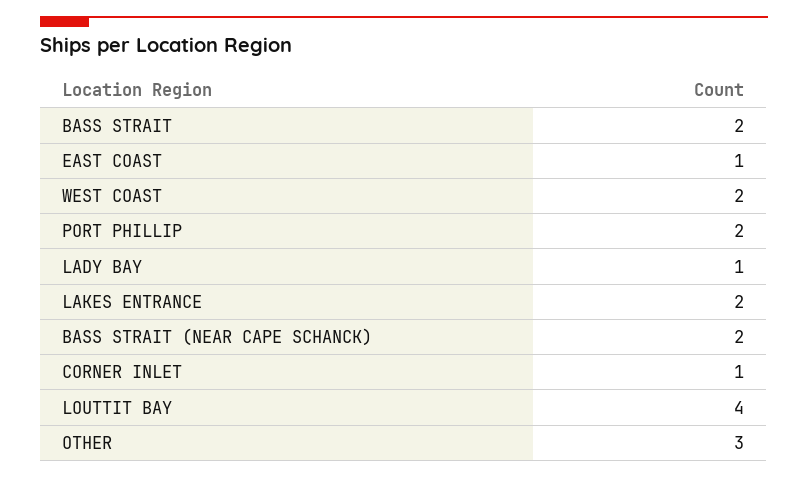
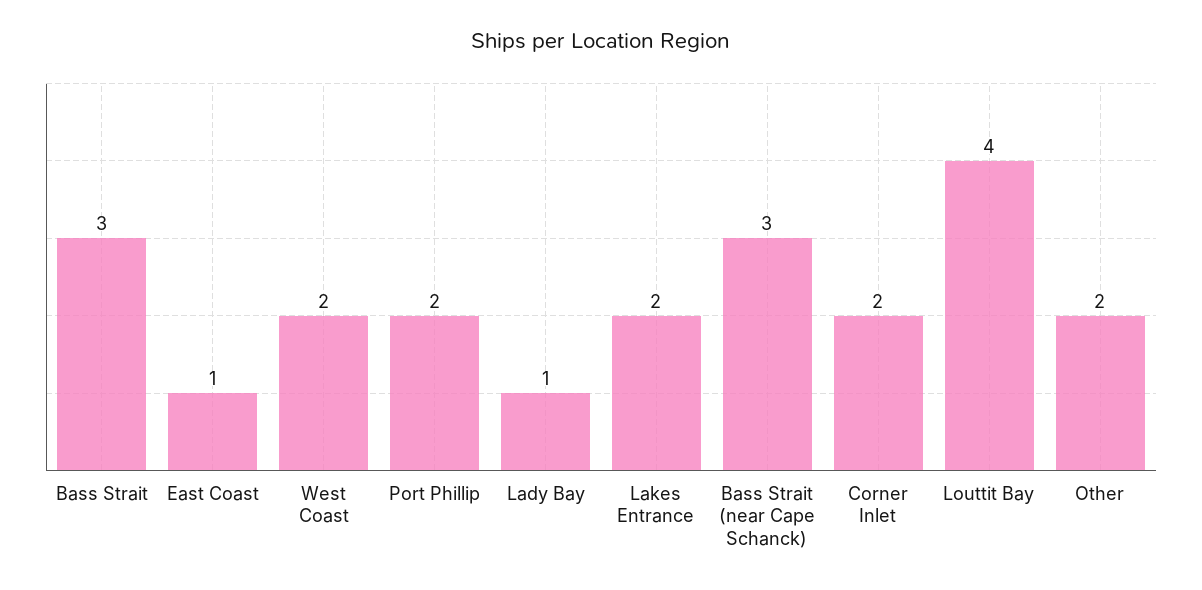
  {
-   "BASS STRAIT": 2,
+   "BASS STRAIT": 3,
    "EAST COAST": 1,
    "WEST COAST": 2,
    "PORT PHILLIP": 2,
    "LADY BAY": 1,
    "LAKES ENTRANCE": 2,
-   "BASS STRAIT (NEAR CAPE SCHANCK)": 2,
+   "BASS STRAIT (NEAR CAPE SCHANCK)": 3,
-   "CORNER INLET": 1,
+   "CORNER INLET": 2,
    "LOUTTIT BAY": 4,
-   "OTHER": 3
+   "OTHER": 2
  }

